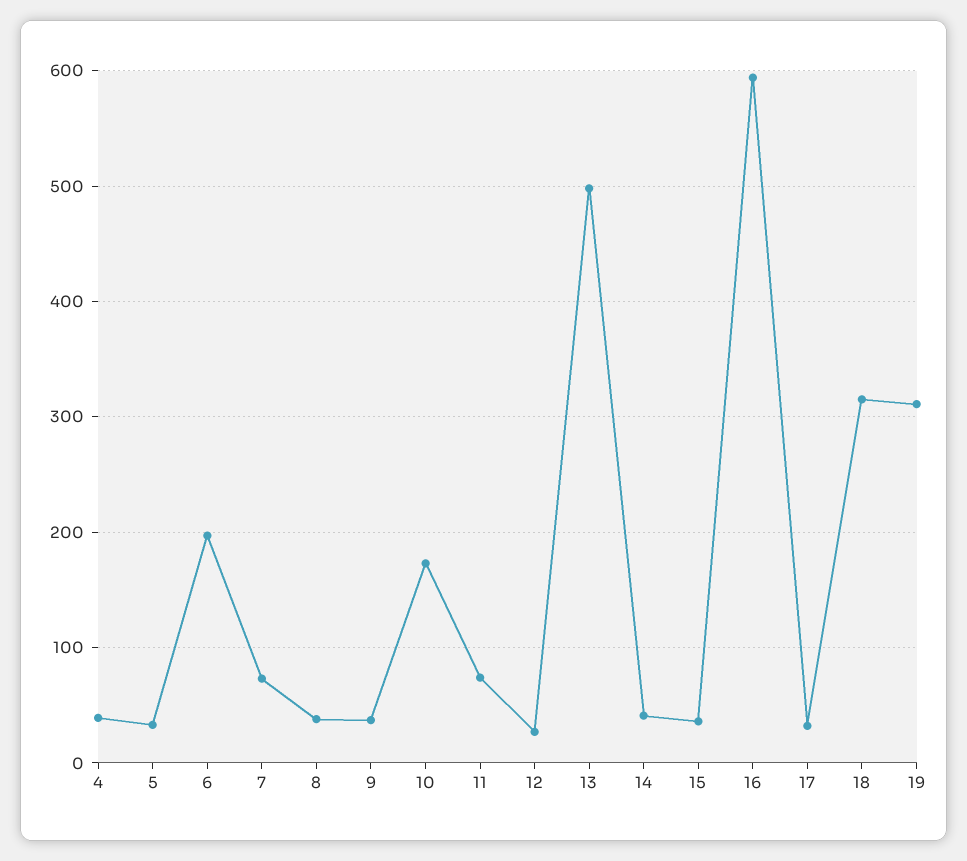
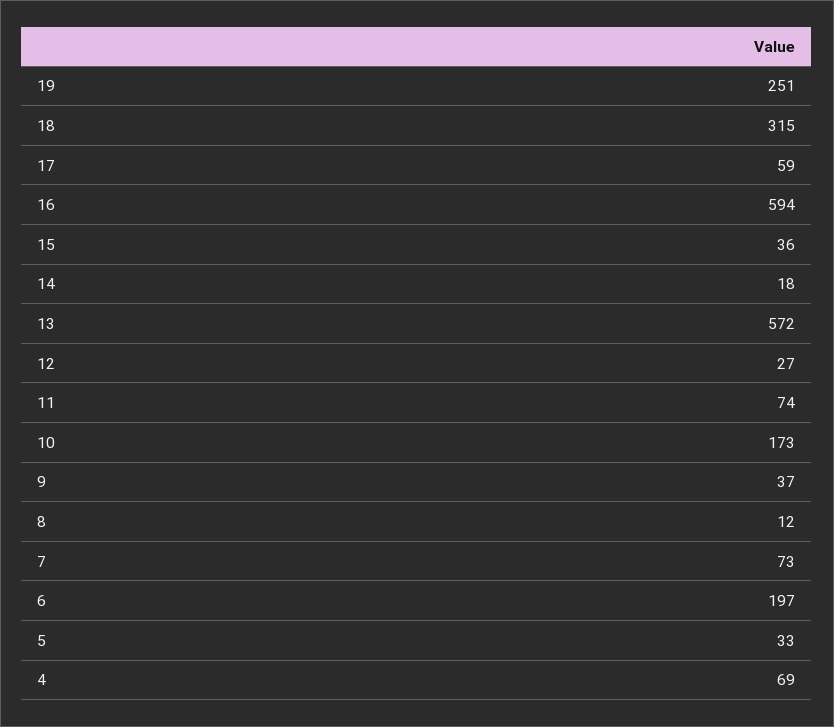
  {
-   "4": 40,
+   "4": 69,
    "5": 33,
    "6": 197,
    "7": 73,
-   "8": 40,
+   "8": 12,
    "9": 37,
    "10": 173,
    "11": 74,
    "12": 27,
-   "13": 500,
+   "13": 572,
-   "14": 40,
+   "14": 18,
    "15": 36,
    "16": 594,
-   "17": 30,
+   "17": 59,
    "18": 315,
-   "19": 310
+   "19": 251
  }

